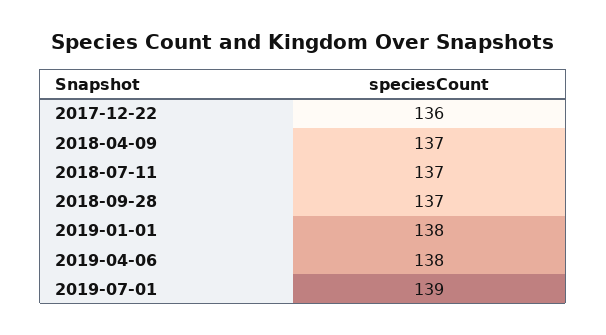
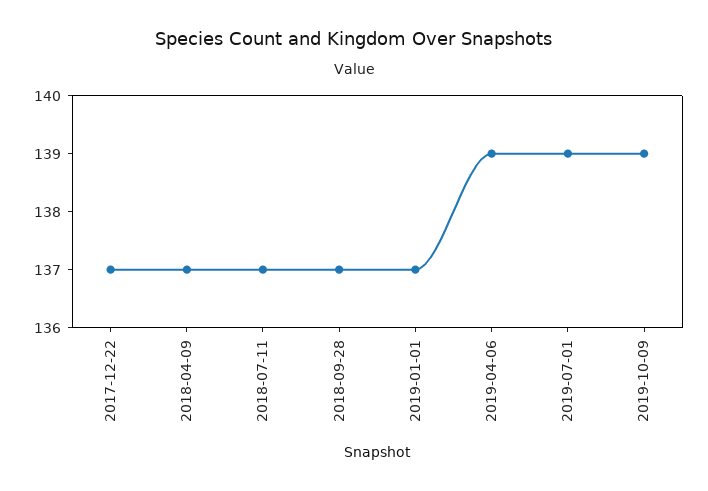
  {
-   "2017-12-22": 136,
+   "2017-12-22": 137,
    "2018-04-09": 137,
    "2018-07-11": 137,
    "2018-09-28": 137,
-   "2019-01-01": 138,
+   "2019-01-01": 137,
-   "2019-04-06": 138,
+   "2019-04-06": 139,
-   "2019-07-01": 139
+   "2019-07-01": 139,
+   "2019-10-09": 139
  }

